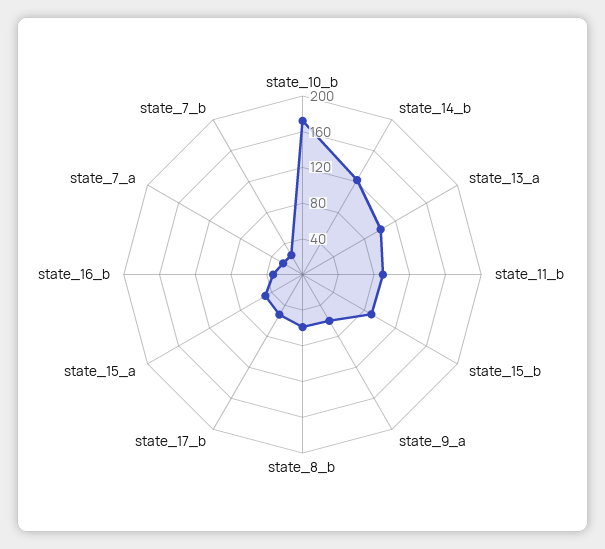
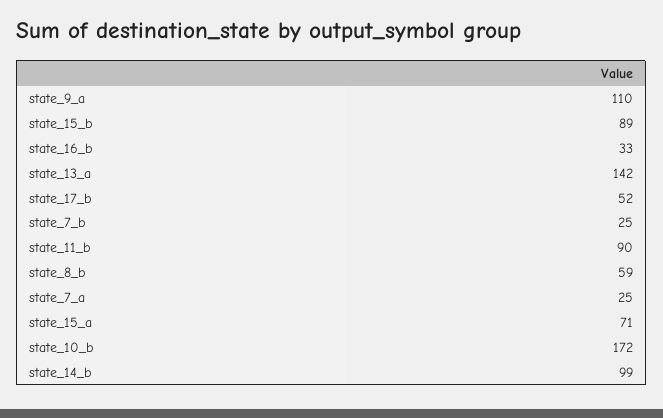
  {
    "state_10_b": 172,
-   "state_14_b": 120,
+   "state_14_b": 99,
-   "state_13_a": 100,
+   "state_13_a": 142,
    "state_11_b": 90,
    "state_15_b": 89,
-   "state_9_a": 60,
+   "state_9_a": 110,
    "state_8_b": 59,
    "state_17_b": 52,
-   "state_15_a": 50,
+   "state_15_a": 71,
    "state_16_b": 33,
    "state_7_a": 25,
    "state_7_b": 25
  }

